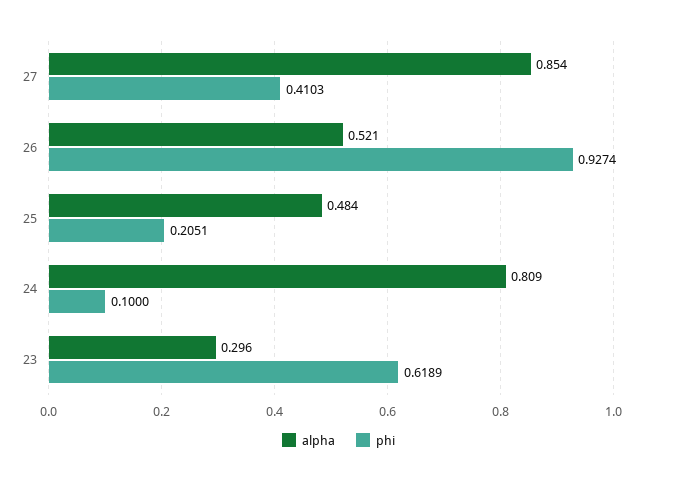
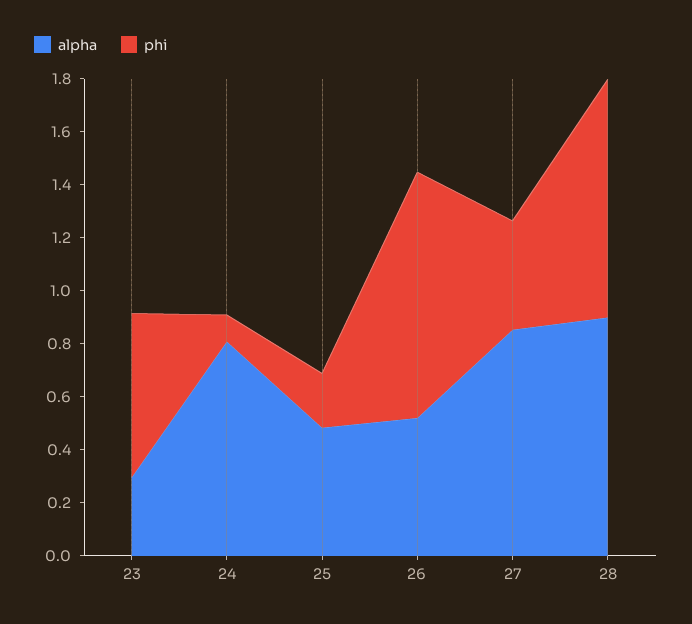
  {
    "alpha": {
      "27": 0.854,
      "26": 0.521,
      "25": 0.484,
      "24": 0.809,
-     "23": 0.296
+     "23": 0.296,
+     "28": 0.9
    },
    "phi": {
      "27": 0.4103,
      "26": 0.9274,
      "25": 0.2051,
      "24": 0.1,
-     "23": 0.6189
+     "23": 0.6189,
+     "28": 0.9
    }
  }

